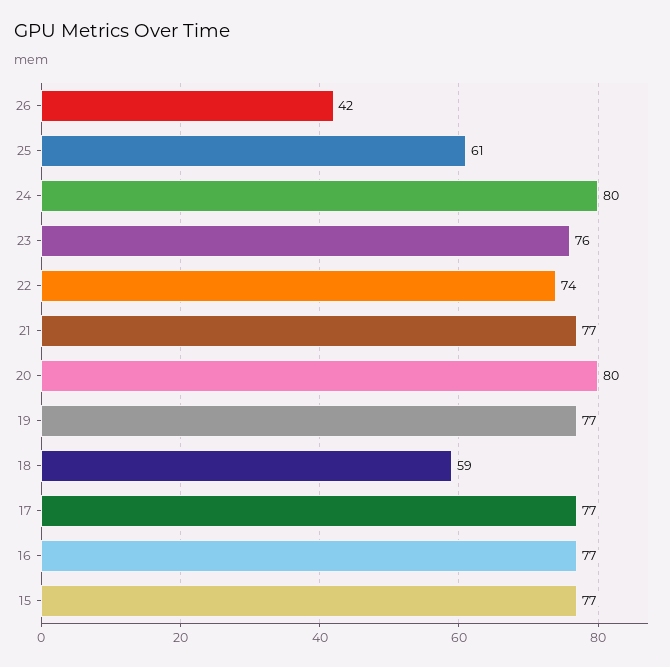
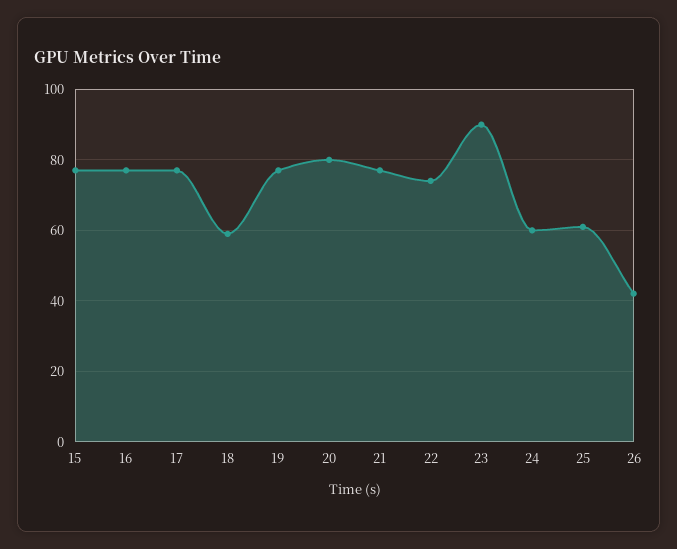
  {
    "26": 42,
    "25": 61,
-   "24": 80,
+   "24": 60,
-   "23": 76,
+   "23": 90,
    "22": 74,
    "21": 77,
    "20": 80,
    "19": 77,
    "18": 59,
    "17": 77,
    "16": 77,
    "15": 77
  }

